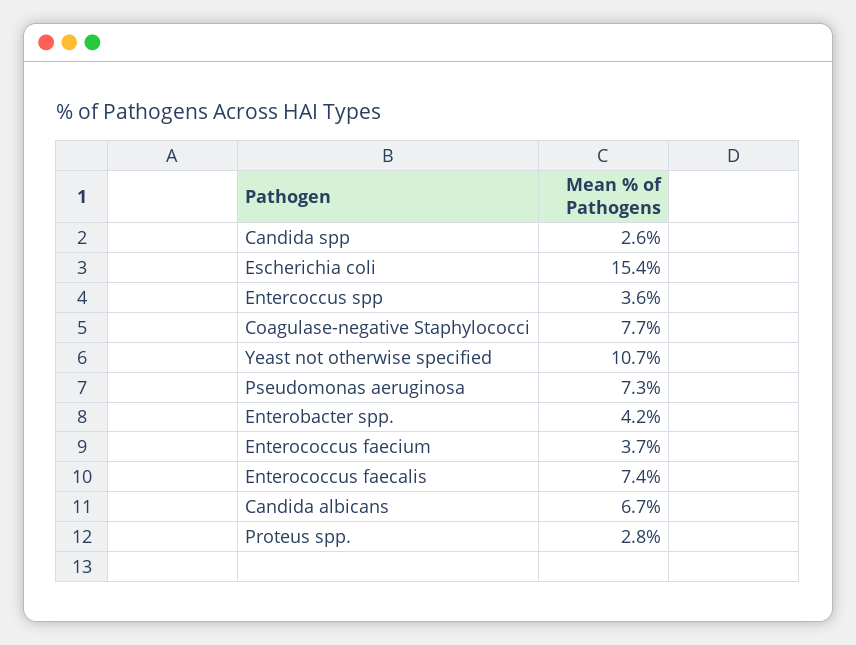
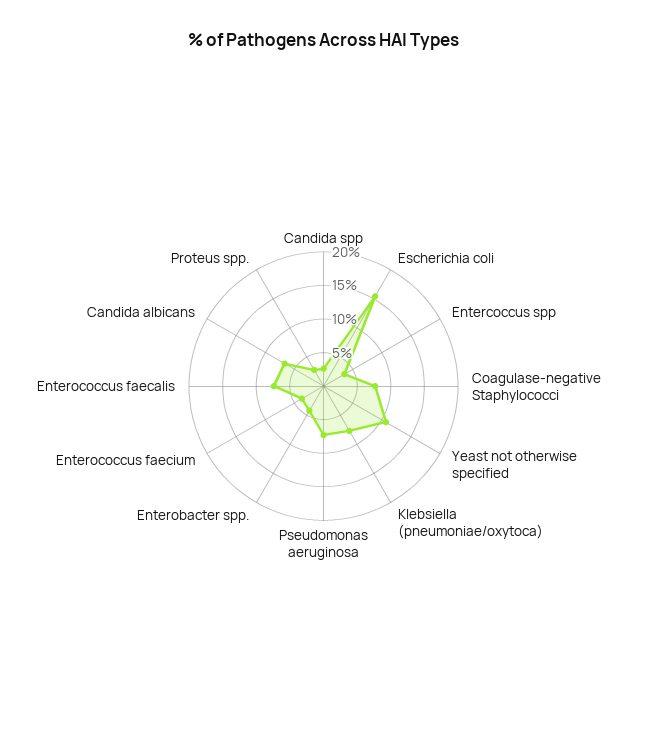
  {
    "Candida spp": 2.6,
    "Escherichia coli": 15.4,
    "Entercoccus spp": 3.6,
    "Coagulase-negative Staphylococci": 7.7,
    "Yeast not otherwise specified": 10.7,
    "Pseudomonas aeruginosa": 7.3,
    "Enterobacter spp.": 4.2,
    "Enterococcus faecium": 3.7,
    "Enterococcus faecalis": 7.4,
    "Candida albicans": 6.7,
-   "Proteus spp.": 2.8
+   "Proteus spp.": 2.8,
+   "Klebsiella (pneumoniae/oxytoca)": 7.5
  }

